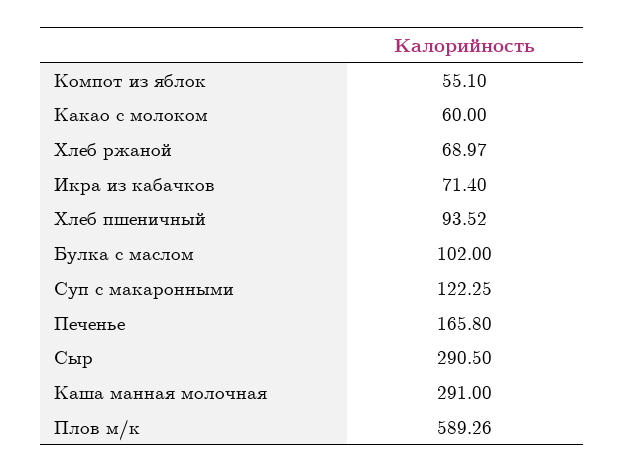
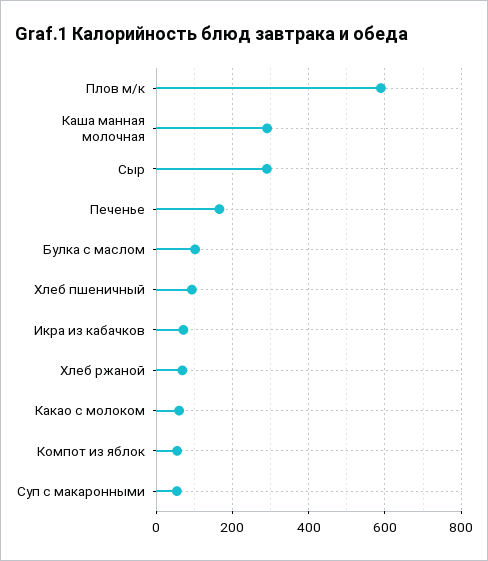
  {
    "Компот из яблок": 55.1,
    "Какао с молоком": 60,
    "Хлеб ржаной": 68.97,
    "Икра из кабачков": 71.4,
    "Хлеб пшеничный": 93.52,
    "Булка с маслом": 102,
-   "Суп с макаронными": 122.25,
+   "Суп с макаронными": 60,
    "Печенье": 165.8,
    "Сыр": 290.5,
    "Каша манная молочная": 291,
    "Плов м/к": 589.26
  }

